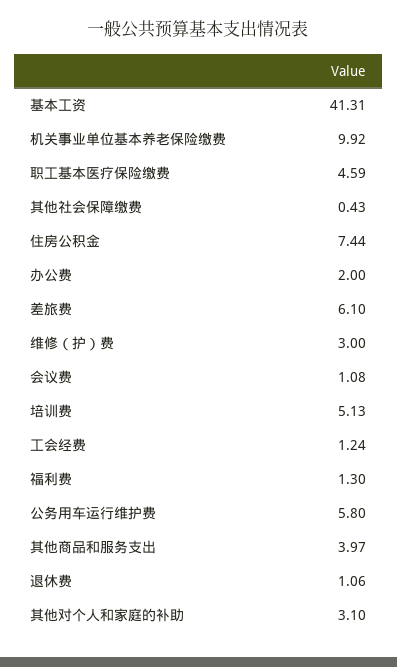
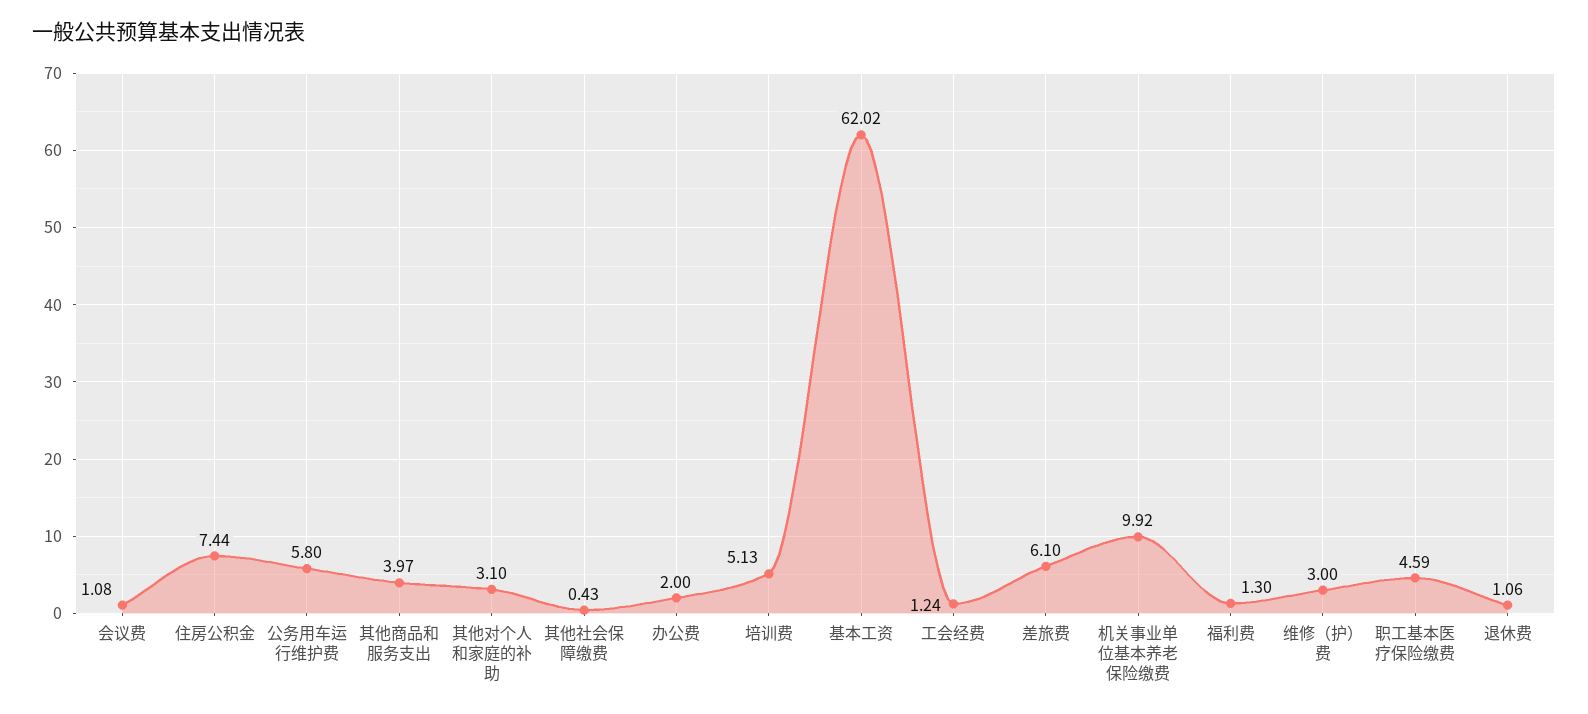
  {
-   "基本工资": 41.31,
+   "基本工资": 62.02,
    "机关事业单位基本养老保险缴费": 9.92,
    "职工基本医疗保险缴费": 4.59,
    "其他社会保障缴费": 0.43,
    "住房公积金": 7.44,
    "办公费": 2,
    "差旅费": 6.1,
    "维修（护）费": 3,
    "会议费": 1.08,
    "培训费": 5.13,
    "工会经费": 1.24,
    "福利费": 1.3,
    "公务用车运行维护费": 5.8,
    "其他商品和服务支出": 3.97,
    "退休费": 1.06,
    "其他对个人和家庭的补助": 3.1
  }

